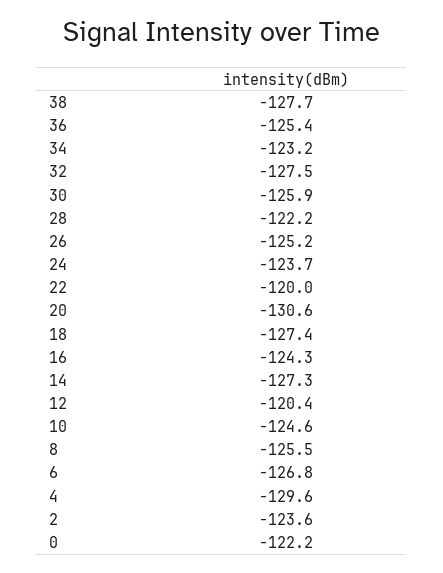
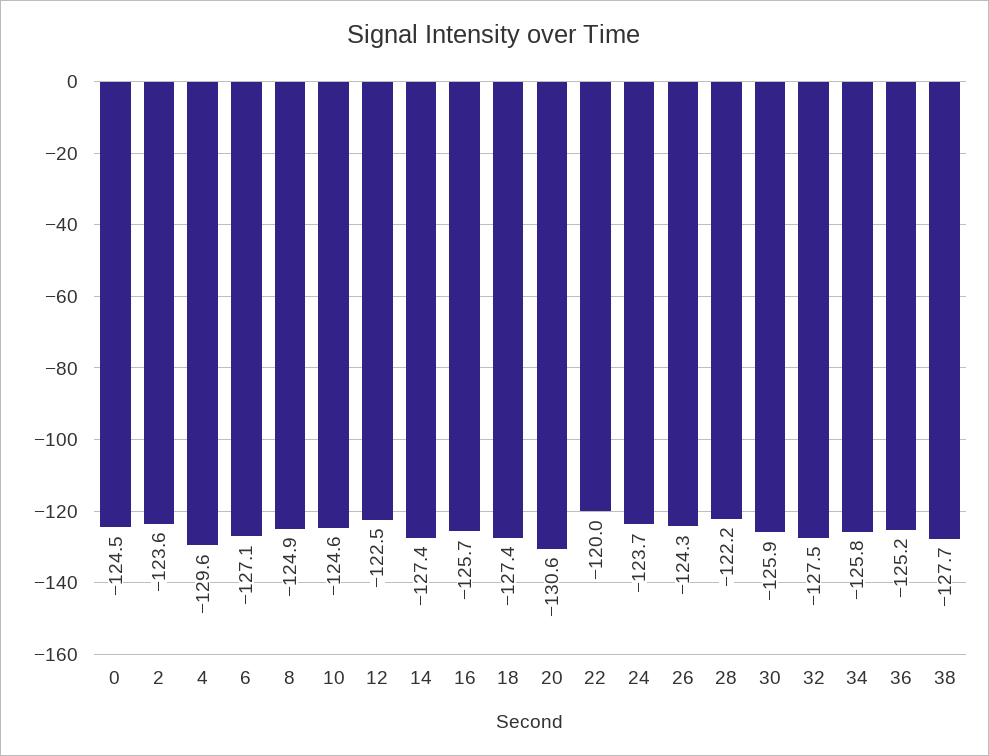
  {
    "38": -127.7,
-   "36": -125.4,
+   "36": -125.2,
-   "34": -123.2,
+   "34": -125.8,
    "32": -127.5,
    "30": -125.9,
    "28": -122.2,
-   "26": -125.2,
+   "26": -124.3,
    "24": -123.7,
    "22": -120,
    "20": -130.6,
    "18": -127.4,
-   "16": -124.3,
+   "16": -125.7,
-   "14": -127.3,
+   "14": -127.4,
-   "12": -120.4,
+   "12": -122.5,
    "10": -124.6,
-   "8": -125.5,
+   "8": -124.9,
-   "6": -126.8,
+   "6": -127.1,
    "4": -129.6,
    "2": -123.6,
-   "0": -122.2
+   "0": -124.5
  }

